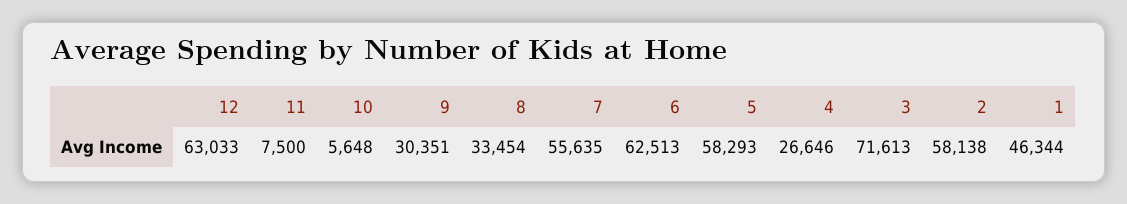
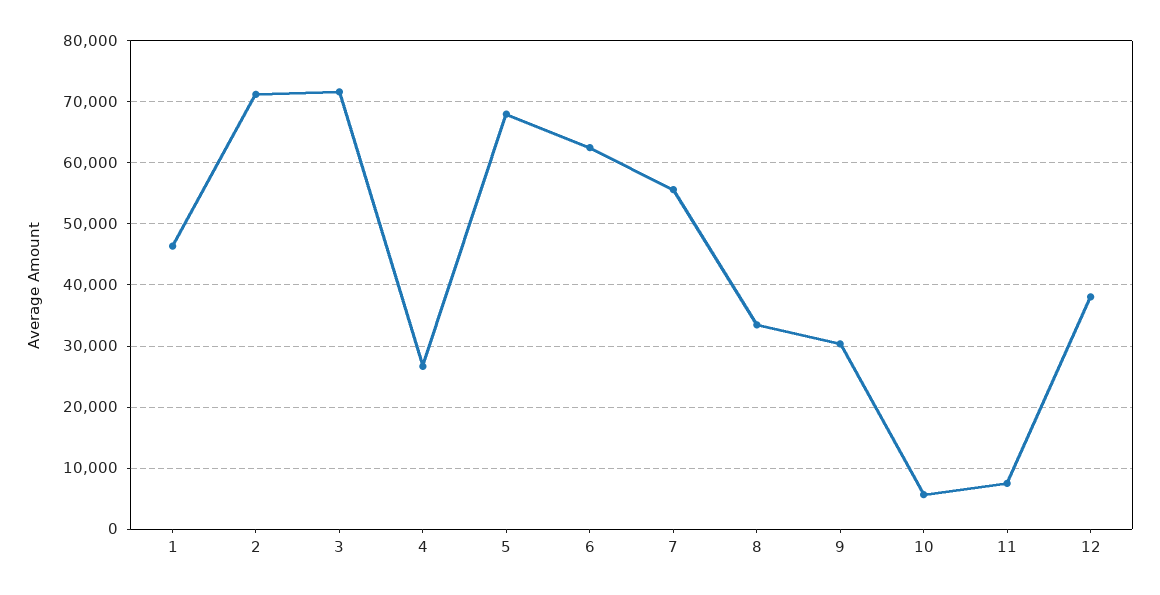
  {
-   "12": 63033,
+   "12": 38000,
    "11": 7500,
    "10": 5648,
    "9": 30351,
    "8": 33454,
    "7": 55635,
    "6": 62513,
-   "5": 58293,
+   "5": 68000,
    "4": 26646,
    "3": 71613,
-   "2": 58138,
+   "2": 71000,
    "1": 46344
  }

